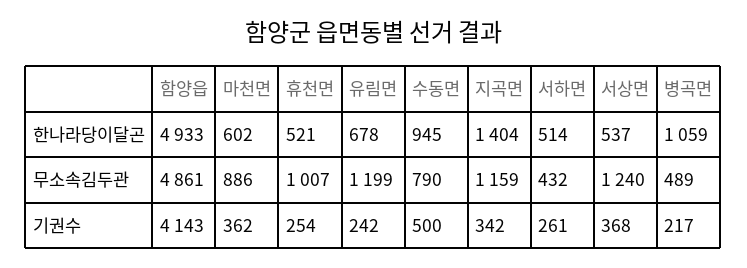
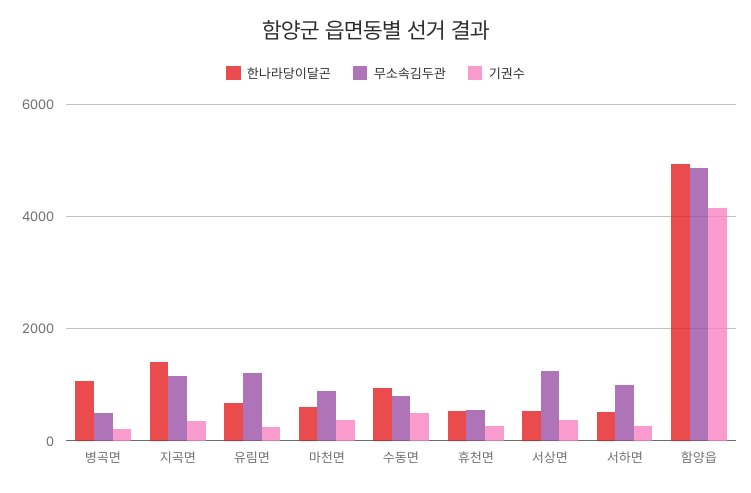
  {
    "한나라당이달곤": {
      "함양읍": 4933,
      "마천면": 602,
      "휴천면": 521,
      "유림면": 678,
      "수동면": 945,
      "지곡면": 1404,
      "서하면": 514,
      "서상면": 537,
      "병곡면": 1059
    },
    "무소속김두관": {
      "함양읍": 4861,
      "마천면": 886,
-     "휴천면": 1007,
+     "휴천면": 600,
      "유림면": 1199,
      "수동면": 790,
      "지곡면": 1159,
-     "서하면": 432,
+     "서하면": 1000,
      "서상면": 1240,
      "병곡면": 489
    },
    "기권수": {
      "함양읍": 4143,
      "마천면": 362,
      "휴천면": 254,
      "유림면": 242,
      "수동면": 500,
      "지곡면": 342,
      "서하면": 261,
      "서상면": 368,
      "병곡면": 217
    }
  }

